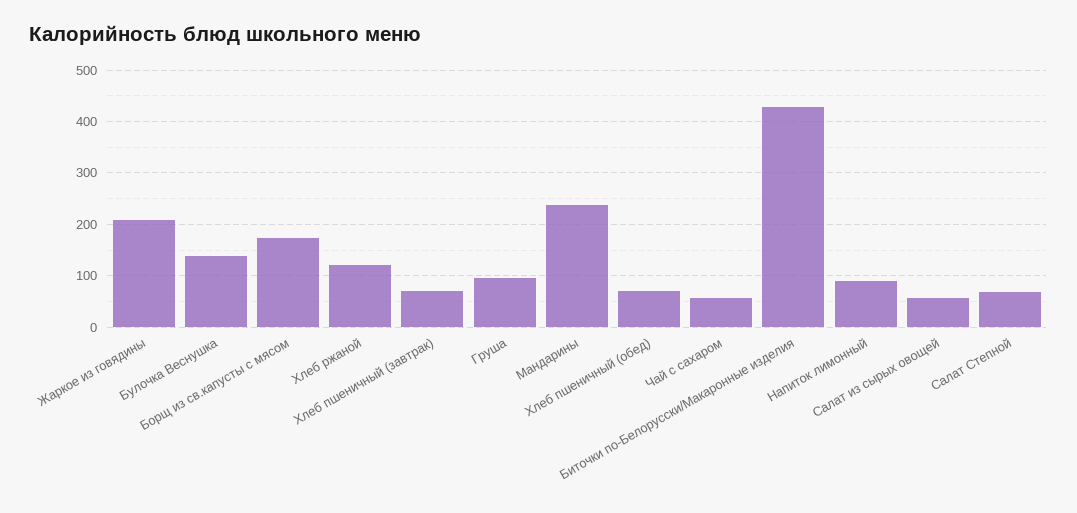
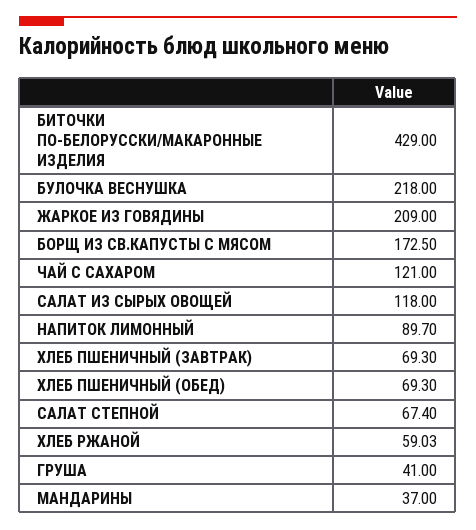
  {
    "Жаркое из говядины": 209,
-   "Булочка Веснушка": 140,
+   "Булочка Веснушка": 218,
    "Борщ из св.капусты с мясом": 172.5,
-   "Хлеб ржаной": 120,
+   "Хлеб ржаной": 59.03,
    "Хлеб пшеничный (завтрак)": 69.3,
-   "Груша": 100,
+   "Груша": 41,
-   "Мандарины": 240,
+   "Мандарины": 37,
    "Хлеб пшеничный (обед)": 69.3,
-   "Чай с сахаром": 60,
+   "Чай с сахаром": 121,
    "Биточки по-Белорусски/Макаронные изделия": 429,
    "Напиток лимонный": 89.7,
-   "Салат из сырых овощей": 60,
+   "Салат из сырых овощей": 118,
    "Салат Степной": 67.4
  }

